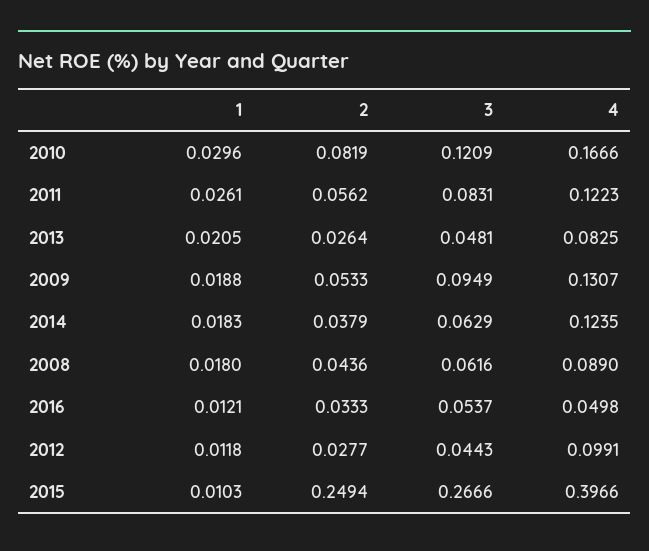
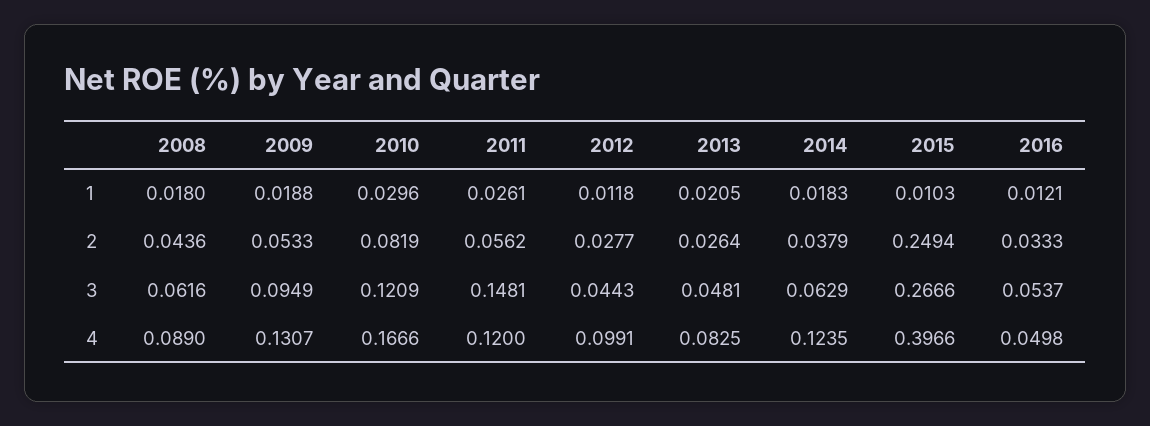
  {
    "1": {
      "2010": 0.0296,
      "2011": 0.0261,
      "2013": 0.0205,
      "2009": 0.0188,
      "2014": 0.0183,
      "2008": 0.018,
      "2016": 0.0121,
      "2012": 0.0118,
      "2015": 0.0103
    },
    "2": {
      "2010": 0.0819,
      "2011": 0.0562,
      "2013": 0.0264,
      "2009": 0.0533,
      "2014": 0.0379,
      "2008": 0.0436,
      "2016": 0.0333,
      "2012": 0.0277,
      "2015": 0.2494
    },
    "3": {
      "2010": 0.1209,
-     "2011": 0.0831,
+     "2011": 0.1481,
      "2013": 0.0481,
      "2009": 0.0949,
      "2014": 0.0629,
      "2008": 0.0616,
      "2016": 0.0537,
      "2012": 0.0443,
      "2015": 0.2666
    },
    "4": {
      "2010": 0.1666,
-     "2011": 0.1223,
+     "2011": 0.12,
      "2013": 0.0825,
      "2009": 0.1307,
      "2014": 0.1235,
      "2008": 0.089,
      "2016": 0.0498,
      "2012": 0.0991,
      "2015": 0.3966
    }
  }

